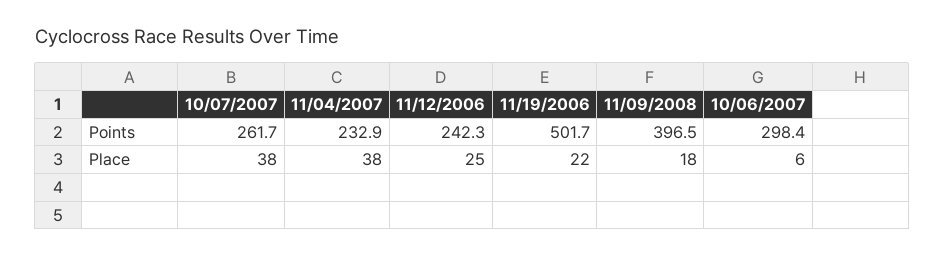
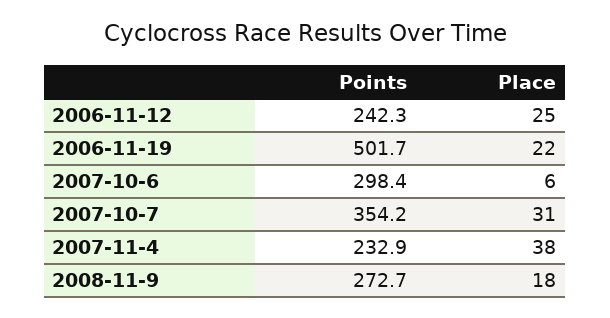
  {
    "10/07/2007": {
-     "Points": 261.7,
+     "Points": 354.2,
-     "Place": 38
+     "Place": 31
    },
    "11/04/2007": {
      "Points": 232.9,
      "Place": 38
    },
    "11/12/2006": {
      "Points": 242.3,
      "Place": 25
    },
    "11/19/2006": {
      "Points": 501.7,
      "Place": 22
    },
    "11/09/2008": {
-     "Points": 396.5,
+     "Points": 272.7,
      "Place": 18
    },
    "10/06/2007": {
      "Points": 298.4,
      "Place": 6
    }
  }

